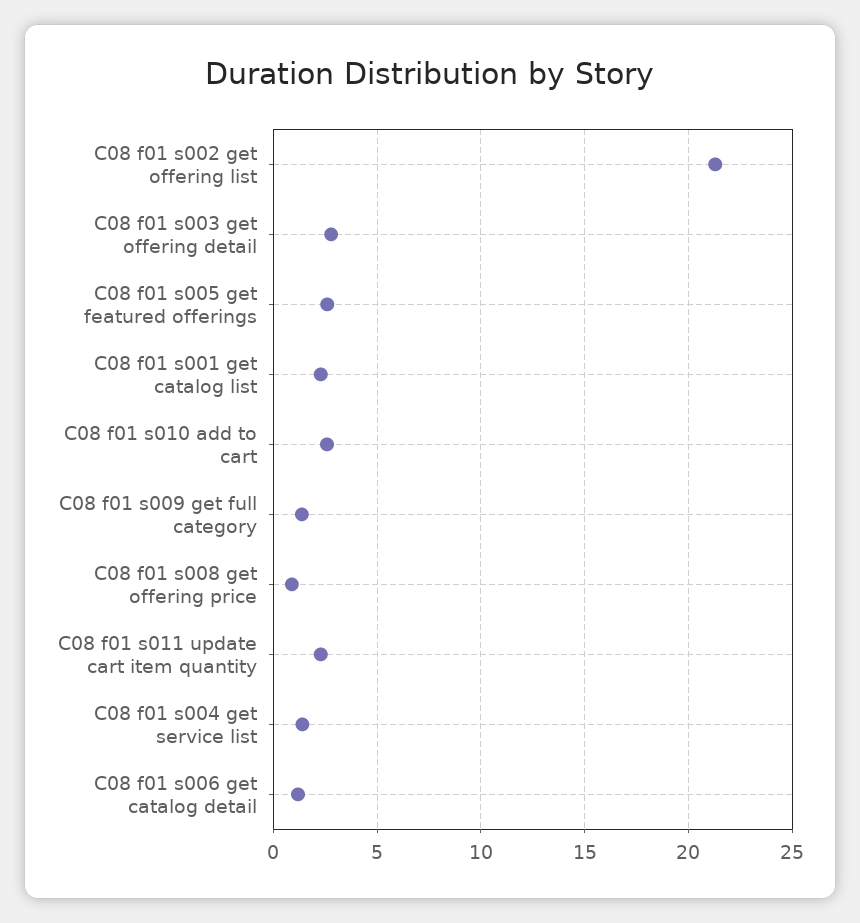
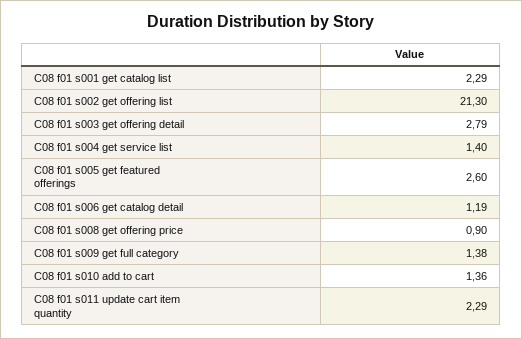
  {
    "C08 f01 s002 get offering list": 21.3,
    "C08 f01 s003 get offering detail": 2.79,
    "C08 f01 s005 get featured offerings": 2.6,
    "C08 f01 s001 get catalog list": 2.29,
-   "C08 f01 s010 add to cart": 2.5,
+   "C08 f01 s010 add to cart": 1.36,
    "C08 f01 s009 get full category": 1.38,
    "C08 f01 s008 get offering price": 0.9,
    "C08 f01 s011 update cart item quantity": 2.29,
    "C08 f01 s004 get service list": 1.4,
    "C08 f01 s006 get catalog detail": 1.19
  }

